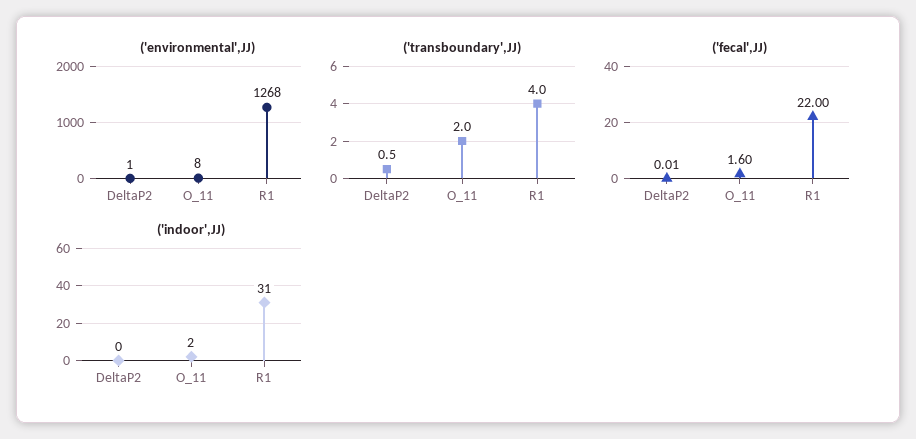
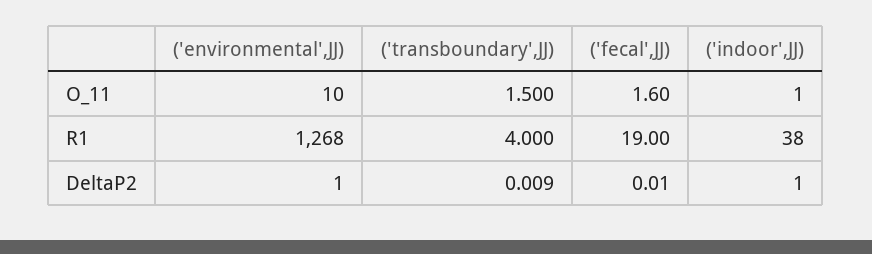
  {
    "('environmental',JJ)": {
      "DeltaP2": 1,
-     "O_11": 8,
+     "O_11": 10,
      "R1": 1268
    },
    "('transboundary',JJ)": {
-     "DeltaP2": 0.5,
+     "DeltaP2": 0.009,
-     "O_11": 2,
+     "O_11": 1.5,
      "R1": 4
    },
    "('fecal',JJ)": {
      "DeltaP2": 0.01,
      "O_11": 1.6,
-     "R1": 22
+     "R1": 19
    },
    "('indoor',JJ)": {
-     "DeltaP2": 0,
+     "DeltaP2": 1,
-     "O_11": 2,
+     "O_11": 1,
-     "R1": 31
+     "R1": 38
    }
  }

